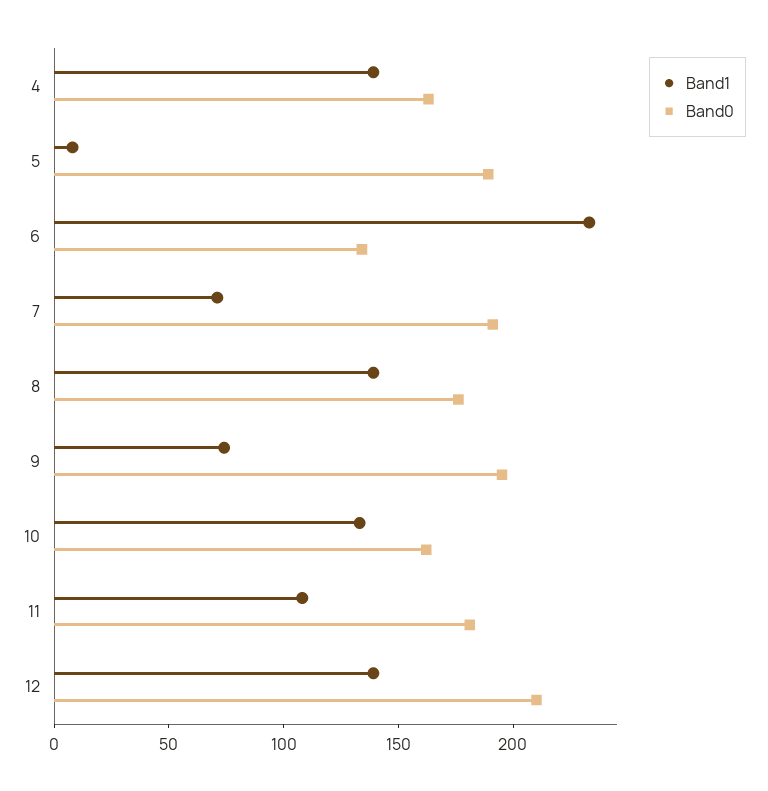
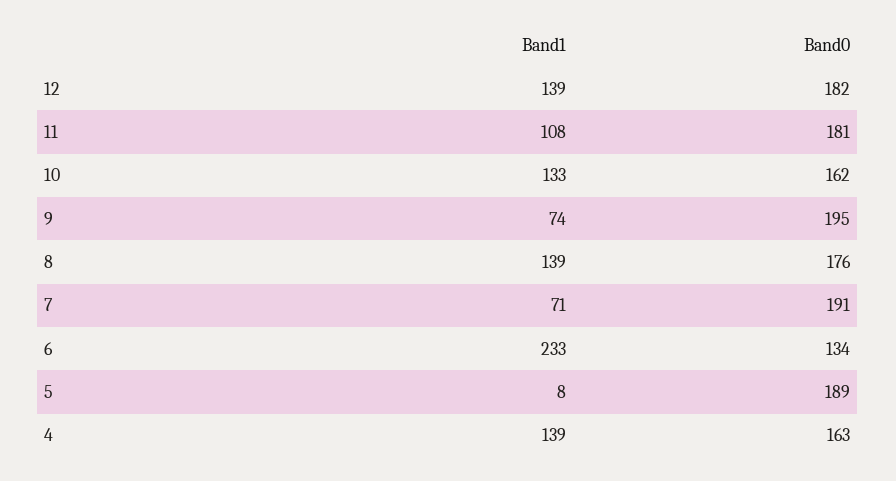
  {
    "Band1": {
      "4": 139,
      "5": 8,
      "6": 233,
      "7": 71,
      "8": 139,
      "9": 74,
      "10": 133,
      "11": 108,
      "12": 139
    },
    "Band0": {
      "4": 163,
      "5": 189,
      "6": 134,
      "7": 191,
      "8": 176,
      "9": 195,
      "10": 162,
      "11": 181,
-     "12": 210
+     "12": 182
    }
  }

